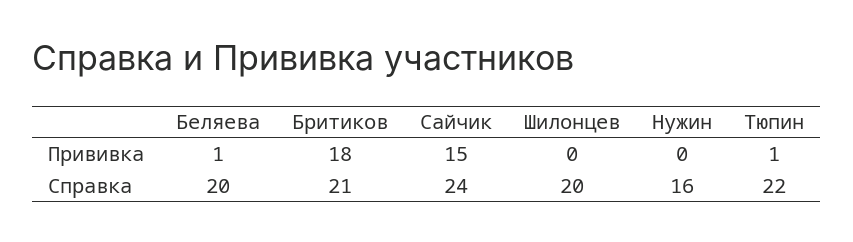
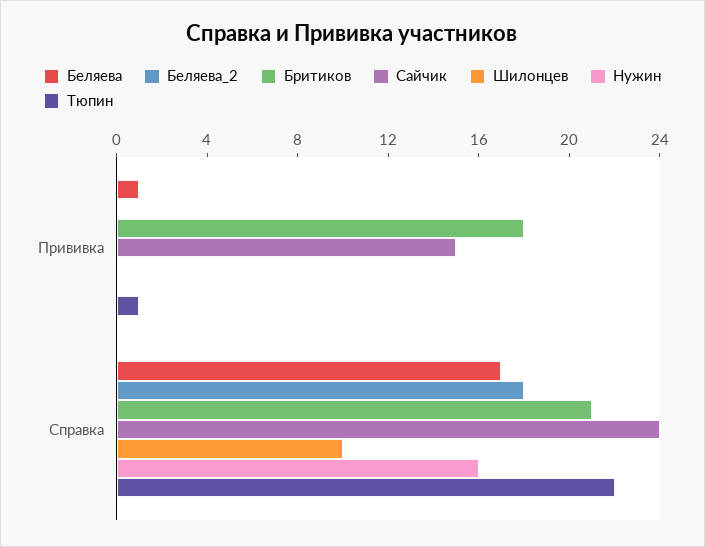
  {
    "Беляева": {
      "Прививка": 1,
-     "Справка": 20
+     "Справка": 17
    },
    "Бритиков": {
      "Прививка": 18,
      "Справка": 21
    },
    "Сайчик": {
      "Прививка": 15,
      "Справка": 24
    },
    "Шилонцев": {
      "Прививка": 0,
-     "Справка": 20
+     "Справка": 10
    },
    "Нужин": {
      "Прививка": 0,
      "Справка": 16
    },
    "Тюпин": {
      "Прививка": 1,
      "Справка": 22
-   }
+   },
+   "Беляева_2": {
+     "Прививка": 0,
+     "Справка": 18
+   }
  }

